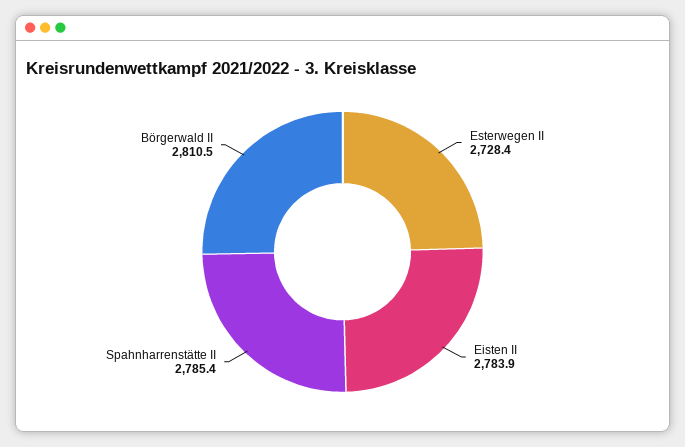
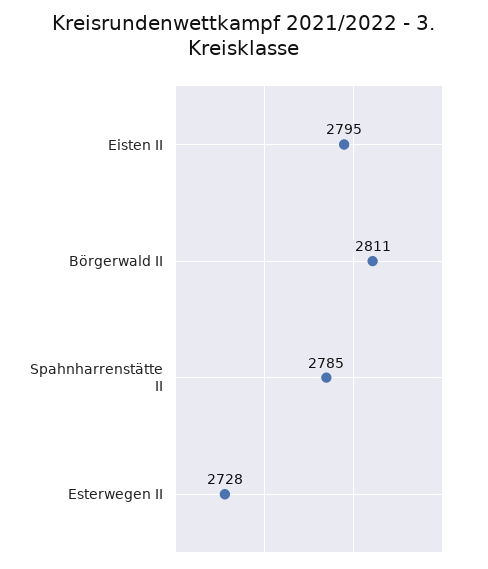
  {
    "Esterwegen II": 2728.4,
-   "Eisten II": 2783.9,
+   "Eisten II": 2795,
    "Spahnharrenstätte II": 2785.4,
    "Börgerwald II": 2810.5
  }

